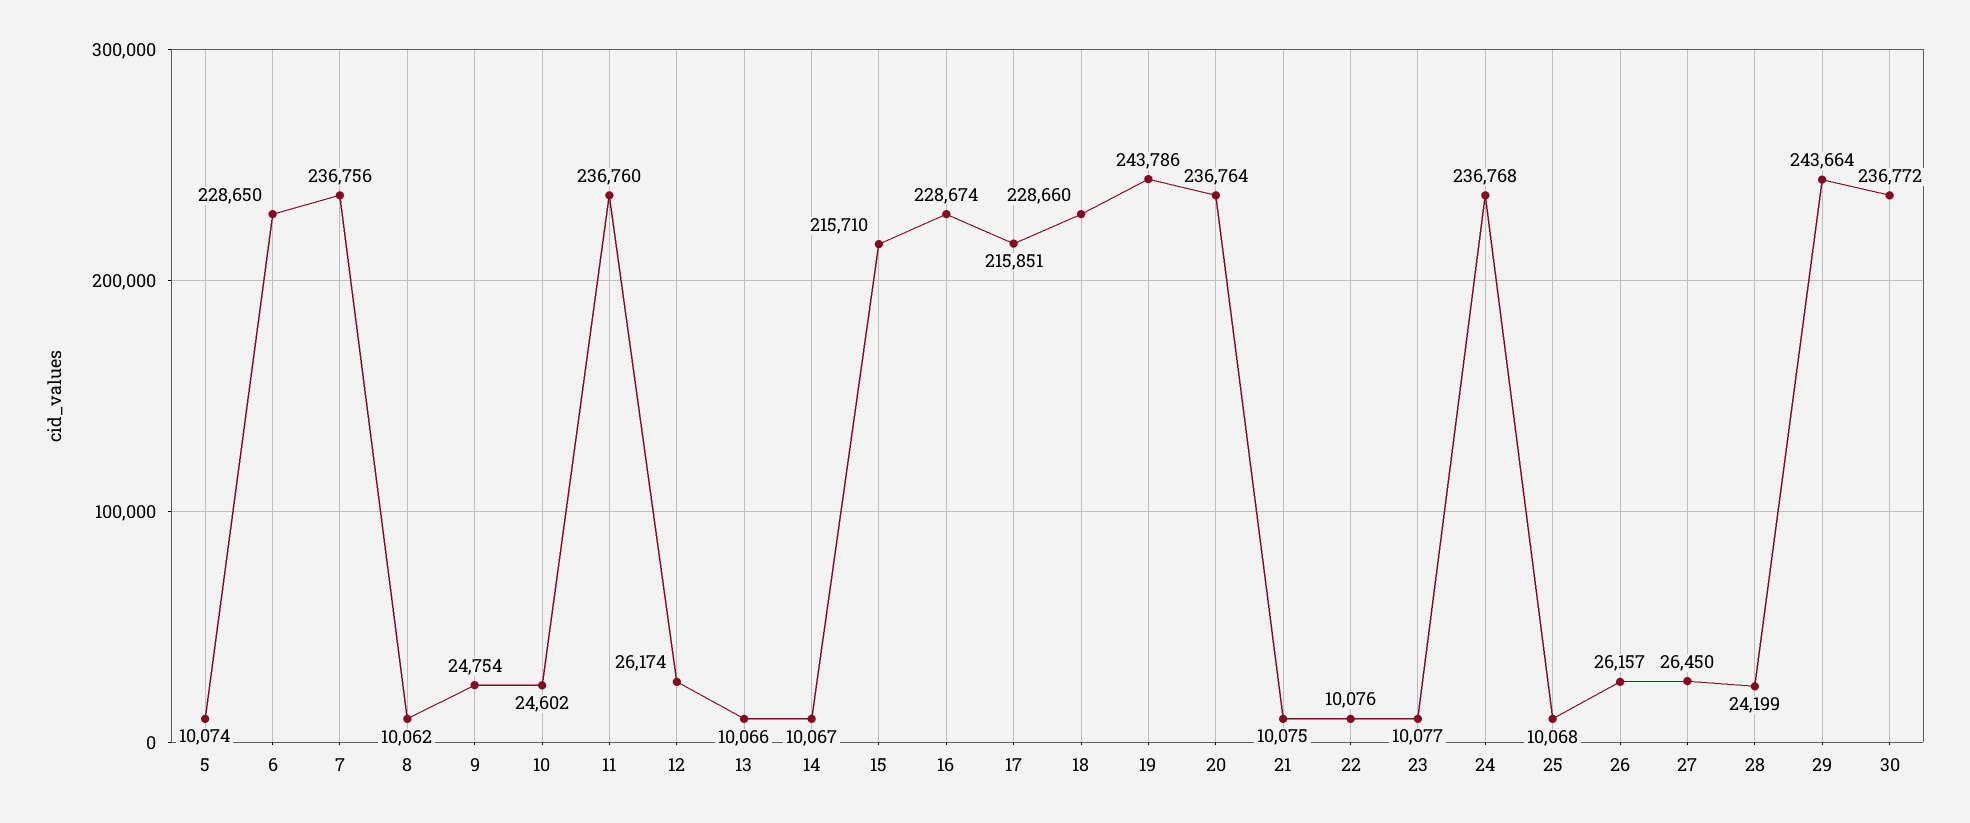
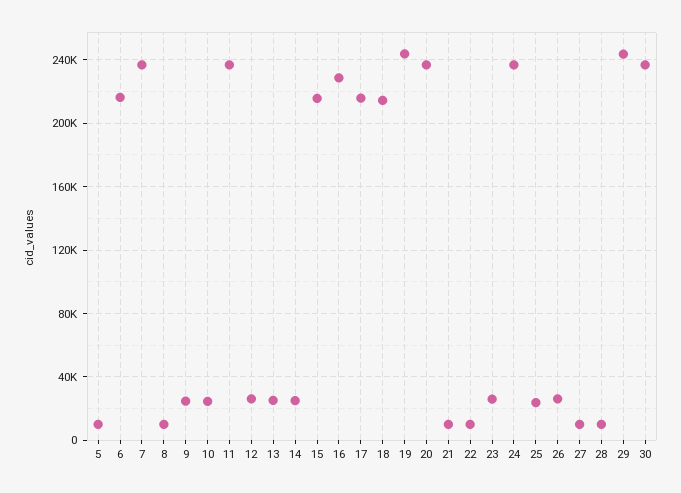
  {
    "5": 10074,
-   "6": 228650,
+   "6": 215000,
    "7": 236756,
    "8": 10062,
    "9": 24754,
    "10": 24602,
    "11": 236760,
    "12": 26174,
-   "13": 10066,
+   "13": 25000,
-   "14": 10067,
+   "14": 25000,
    "15": 215710,
    "16": 228674,
    "17": 215851,
-   "18": 228660,
+   "18": 215000,
    "19": 243786,
    "20": 236764,
    "21": 10075,
    "22": 10076,
-   "23": 10077,
+   "23": 25000,
    "24": 236768,
-   "25": 10068,
+   "25": 25000,
    "26": 26157,
-   "27": 26450,
+   "27": 10000,
-   "28": 24199,
+   "28": 10000,
    "29": 243664,
    "30": 236772
  }

